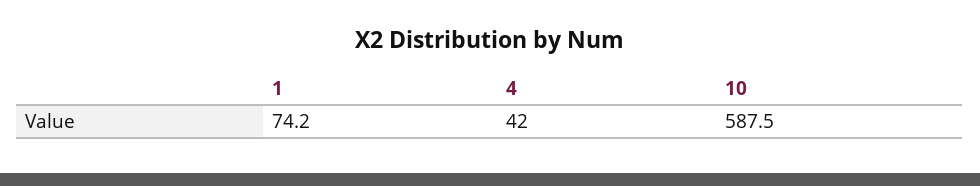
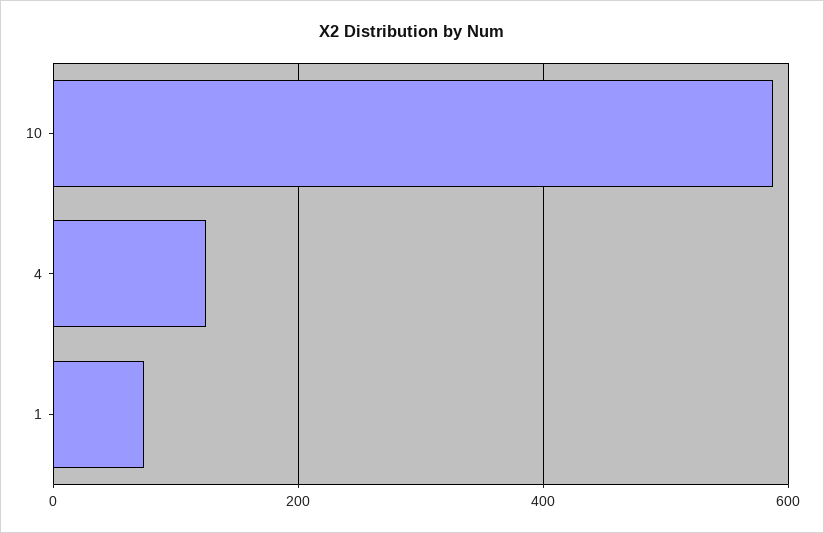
  {
    "1": 74.2,
-   "4": 42,
+   "4": 120,
    "10": 587.5
  }

